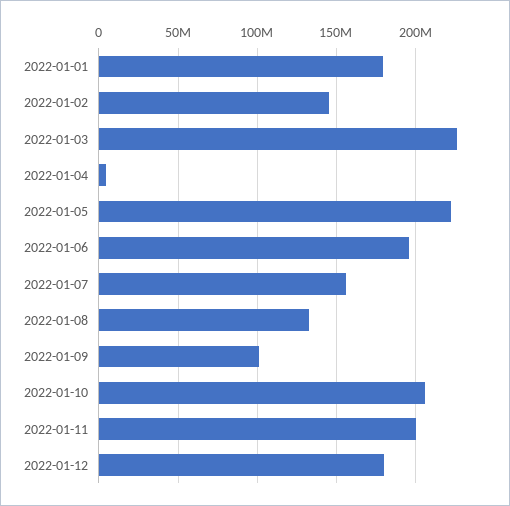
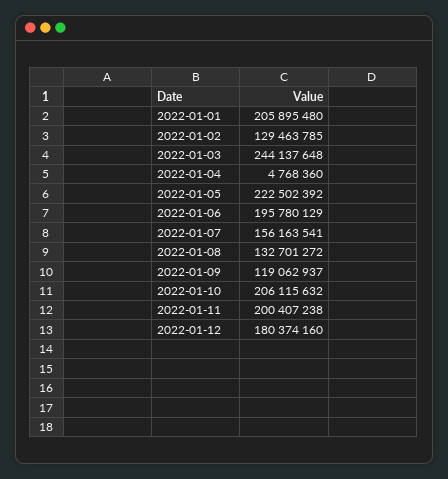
  {
-   "2022-01-01": 180000000,
+   "2022-01-01": 205895480,
-   "2022-01-02": 145000000,
+   "2022-01-02": 129463785,
-   "2022-01-03": 225000000,
+   "2022-01-03": 244137648,
    "2022-01-04": 4768360,
    "2022-01-05": 222502392,
    "2022-01-06": 195780129,
    "2022-01-07": 156163541,
    "2022-01-08": 132701272,
-   "2022-01-09": 100000000,
+   "2022-01-09": 119062937,
    "2022-01-10": 206115632,
    "2022-01-11": 200407238,
    "2022-01-12": 180374160
  }

